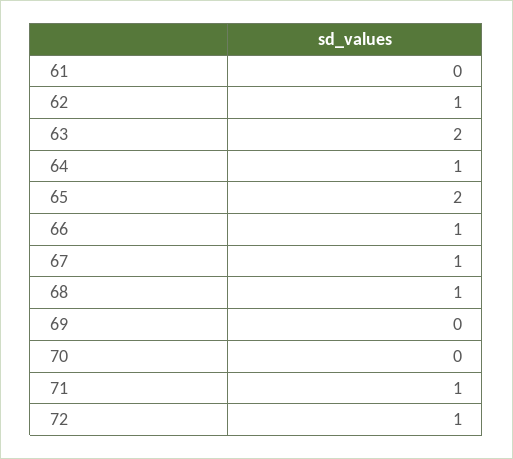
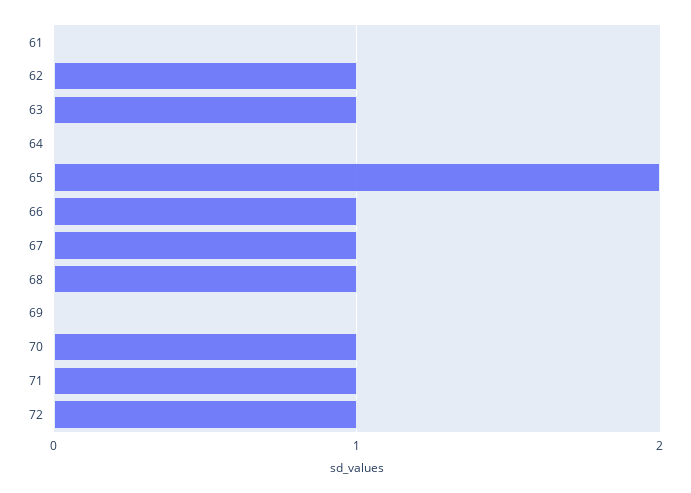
  {
    "61": 0,
    "62": 1,
-   "63": 2,
+   "63": 1,
-   "64": 1,
+   "64": 0,
    "65": 2,
    "66": 1,
    "67": 1,
    "68": 1,
    "69": 0,
-   "70": 0,
+   "70": 1,
    "71": 1,
    "72": 1
  }

